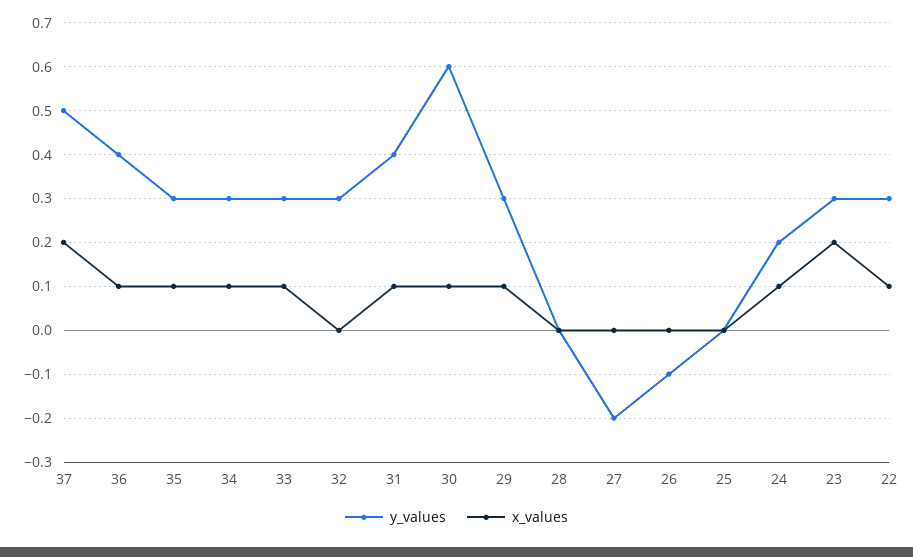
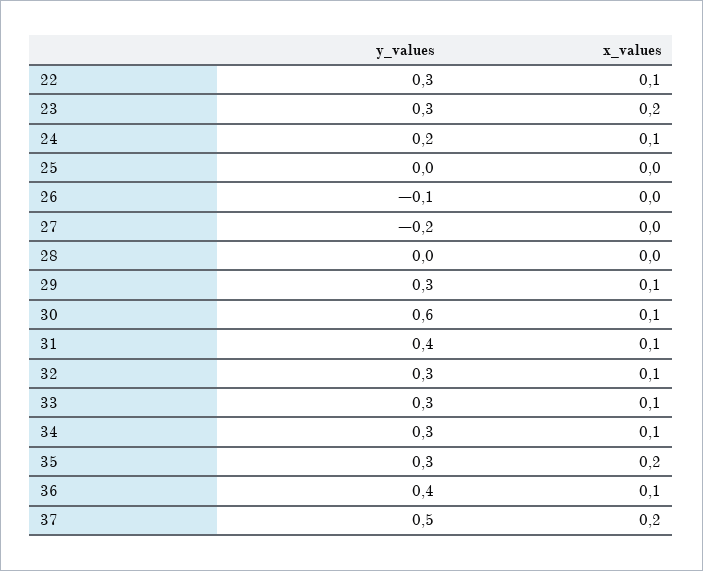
  {
    "y_values": {
      "37": 0.5,
      "36": 0.4,
      "35": 0.3,
      "34": 0.3,
      "33": 0.3,
      "32": 0.3,
      "31": 0.4,
      "30": 0.6,
      "29": 0.3,
      "28": 0,
      "27": -0.2,
      "26": -0.1,
      "25": 0,
      "24": 0.2,
      "23": 0.3,
      "22": 0.3
    },
    "x_values": {
      "37": 0.2,
      "36": 0.1,
-     "35": 0.1,
+     "35": 0.2,
      "34": 0.1,
      "33": 0.1,
-     "32": 0,
+     "32": 0.1,
      "31": 0.1,
      "30": 0.1,
      "29": 0.1,
      "28": 0,
      "27": 0,
      "26": 0,
      "25": 0,
      "24": 0.1,
      "23": 0.2,
      "22": 0.1
    }
  }

